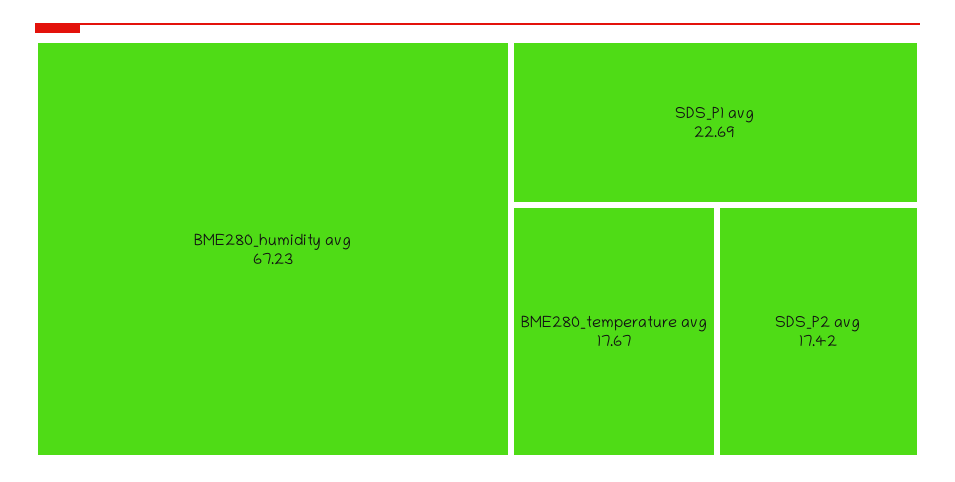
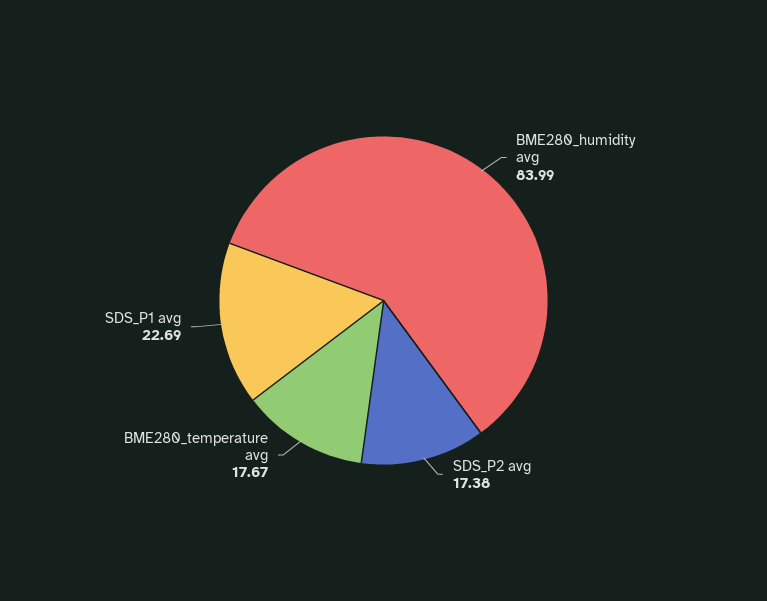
  {
-   "BME280_humidity avg": 67.23,
+   "BME280_humidity avg": 83.99,
    "SDS_P1 avg": 22.69,
    "BME280_temperature avg": 17.67,
-   "SDS_P2 avg": 17.42
+   "SDS_P2 avg": 17.38
  }

